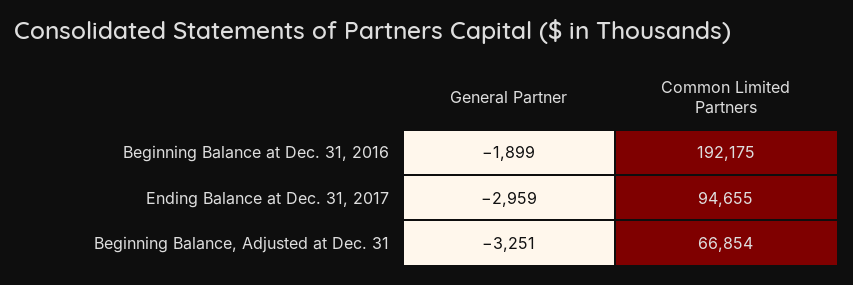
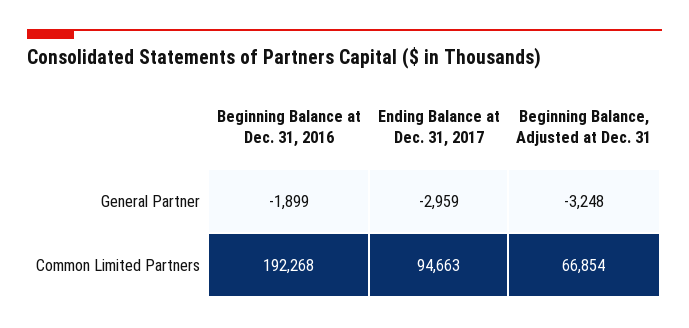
  {
    "General Partner": {
      "Beginning Balance at Dec. 31, 2016": -1899,
      "Ending Balance at Dec. 31, 2017": -2959,
-     "Beginning Balance, Adjusted at Dec. 31": -3251
+     "Beginning Balance, Adjusted at Dec. 31": -3248
    },
    "Common Limited Partners": {
-     "Beginning Balance at Dec. 31, 2016": 192175,
+     "Beginning Balance at Dec. 31, 2016": 192268,
-     "Ending Balance at Dec. 31, 2017": 94655,
+     "Ending Balance at Dec. 31, 2017": 94663,
      "Beginning Balance, Adjusted at Dec. 31": 66854
    }
  }

